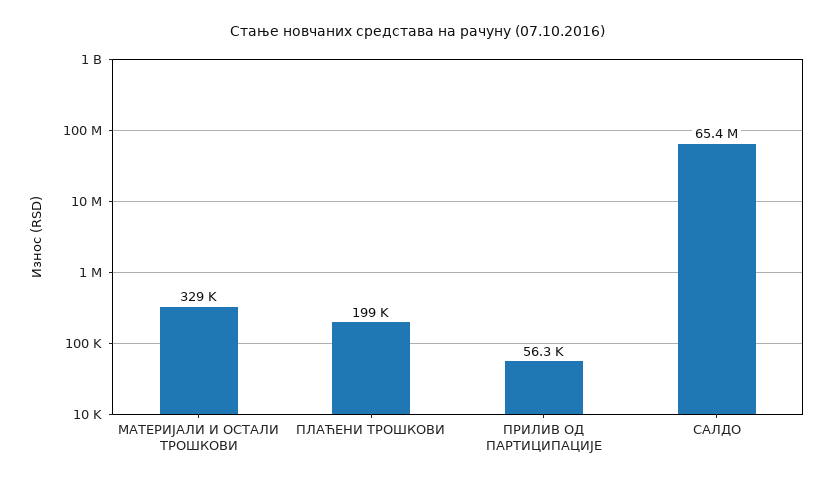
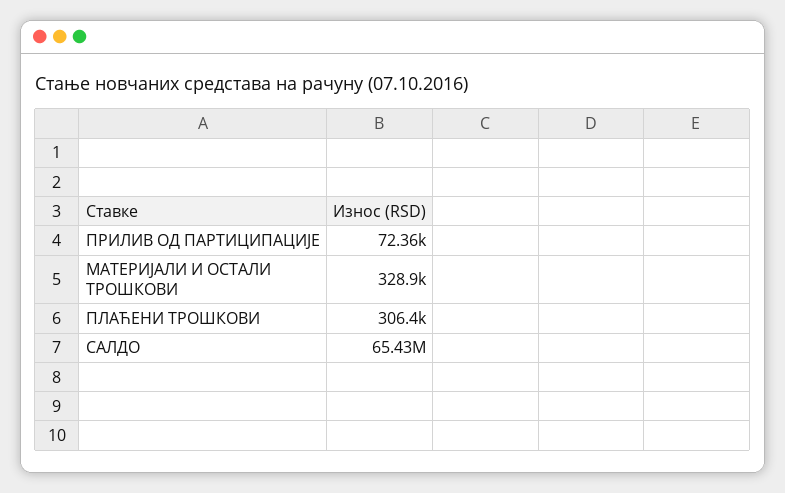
  {
    "МАТЕРИЈАЛИ И ОСТАЛИ ТРОШКОВИ": 328900,
-   "ПЛАЋЕНИ ТРОШКОВИ": 199000,
+   "ПЛАЋЕНИ ТРОШКОВИ": 306400,
-   "ПРИЛИВ ОД ПАРТИЦИПАЦИЈЕ": 56300,
+   "ПРИЛИВ ОД ПАРТИЦИПАЦИЈЕ": 72360,
    "САЛДО": 65430000
  }

